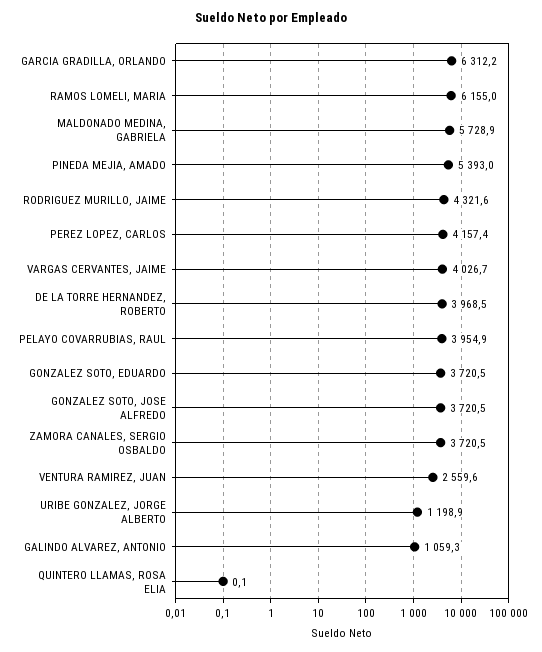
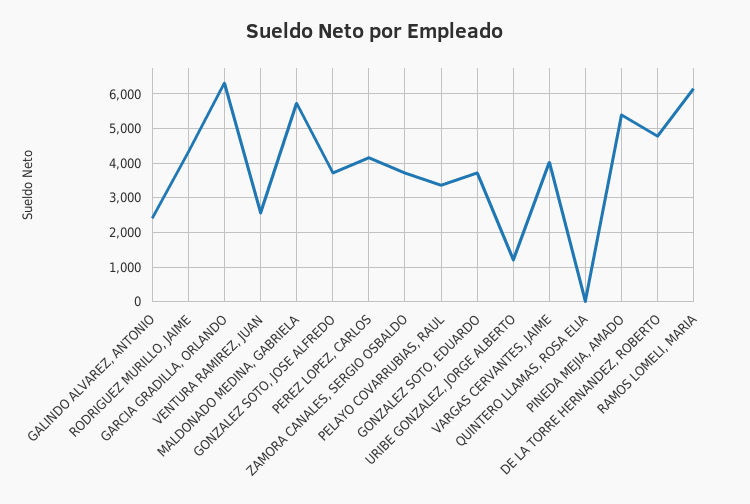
  {
    "GARCIA GRADILLA, ORLANDO": 6312.2,
    "RAMOS LOMELI, MARIA": 6155,
    "MALDONADO MEDINA, GABRIELA": 5728.9,
    "PINEDA MEJIA, AMADO": 5393,
    "RODRIGUEZ MURILLO, JAIME": 4321.6,
    "PEREZ LOPEZ, CARLOS": 4157.4,
    "VARGAS CERVANTES, JAIME": 4026.7,
-   "DE LA TORRE HERNANDEZ, ROBERTO": 3968.5,
+   "DE LA TORRE HERNANDEZ, ROBERTO": 4800,
-   "PELAYO COVARRUBIAS, RAUL": 3954.9,
+   "PELAYO COVARRUBIAS, RAUL": 3400,
    "GONZALEZ SOTO, EDUARDO": 3720.5,
    "GONZALEZ SOTO, JOSE ALFREDO": 3720.5,
    "ZAMORA CANALES, SERGIO OSBALDO": 3720.5,
    "VENTURA RAMIREZ, JUAN": 2559.6,
    "URIBE GONZALEZ, JORGE ALBERTO": 1198.9,
-   "GALINDO ALVAREZ, ANTONIO": 1059.3,
+   "GALINDO ALVAREZ, ANTONIO": 2400,
    "QUINTERO LLAMAS, ROSA ELIA": 0.1
  }

